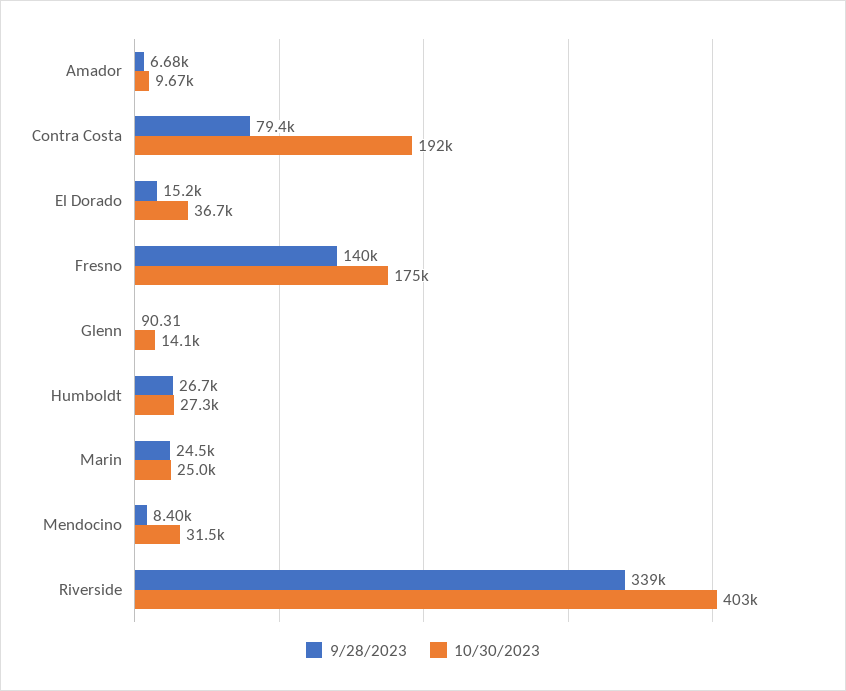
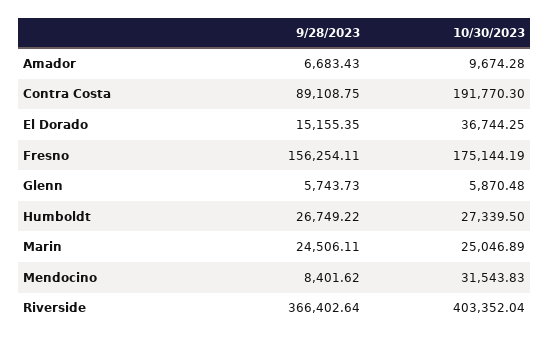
  {
    "9/28/2023": {
      "Amador": 6683.43,
-     "Contra Costa": 79400,
+     "Contra Costa": 89108.75,
      "El Dorado": 15155.35,
-     "Fresno": 140000,
+     "Fresno": 156254.11,
-     "Glenn": 90.31,
+     "Glenn": 5743.73,
      "Humboldt": 26749.22,
      "Marin": 24506.11,
      "Mendocino": 8401.62,
-     "Riverside": 339000
+     "Riverside": 366402.64
    },
    "10/30/2023": {
      "Amador": 9674.28,
      "Contra Costa": 191770.3,
      "El Dorado": 36744.25,
      "Fresno": 175144.19,
-     "Glenn": 14100,
+     "Glenn": 5870.48,
      "Humboldt": 27339.5,
      "Marin": 25046.89,
      "Mendocino": 31543.83,
      "Riverside": 403352.04
    }
  }

